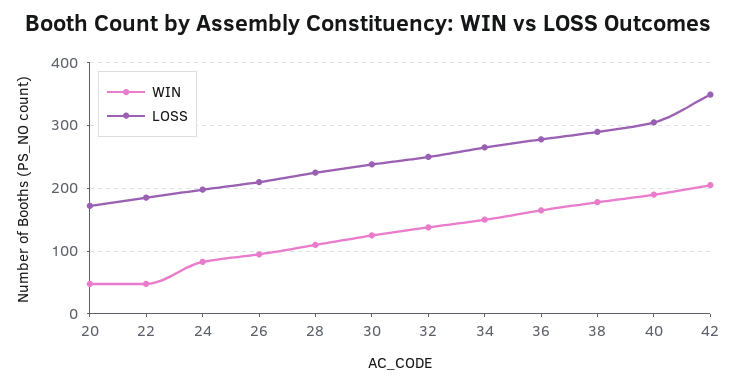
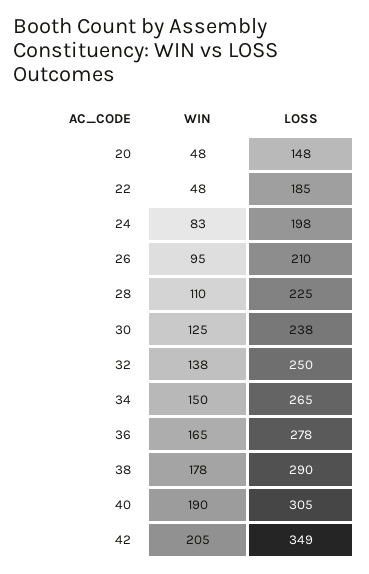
  {
    "WIN": {
      "20": 48,
      "22": 48,
      "24": 83,
      "26": 95,
      "28": 110,
      "30": 125,
      "32": 138,
      "34": 150,
      "36": 165,
      "38": 178,
      "40": 190,
      "42": 205
    },
    "LOSS": {
-     "20": 170,
+     "20": 148,
      "22": 185,
      "24": 198,
      "26": 210,
      "28": 225,
      "30": 238,
      "32": 250,
      "34": 265,
      "36": 278,
      "38": 290,
      "40": 305,
      "42": 349
    }
  }

